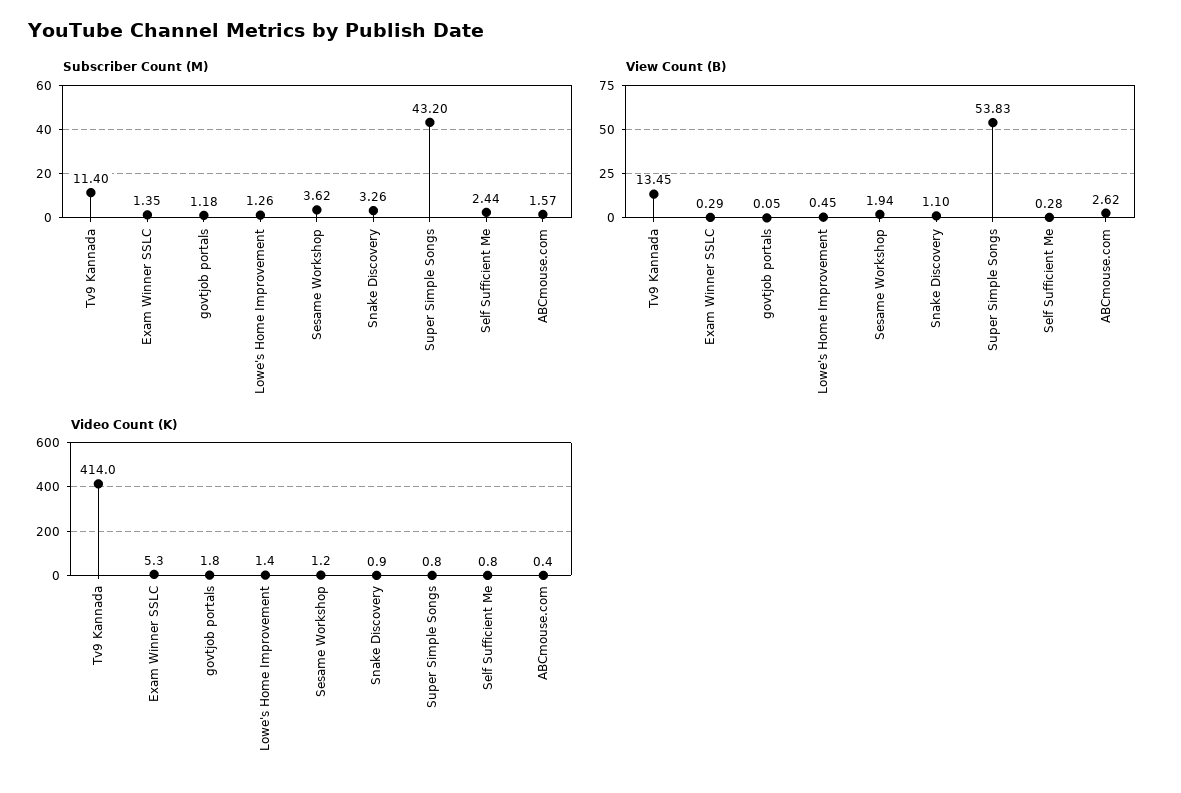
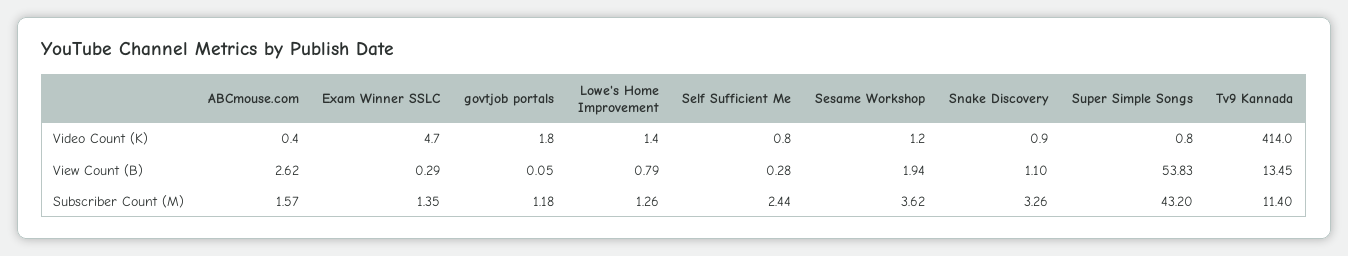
  {
    "Subscriber Count (M)": {
      "Tv9 Kannada": 11.4,
      "Exam Winner SSLC": 1.35,
      "govtjob portals": 1.18,
      "Lowe's Home Improvement": 1.26,
      "Sesame Workshop": 3.62,
      "Snake Discovery": 3.26,
      "Super Simple Songs": 43.2,
      "Self Sufficient Me": 2.44,
      "ABCmouse.com": 1.57
    },
    "View Count (B)": {
      "Tv9 Kannada": 13.45,
      "Exam Winner SSLC": 0.29,
      "govtjob portals": 0.05,
-     "Lowe's Home Improvement": 0.45,
+     "Lowe's Home Improvement": 0.79,
      "Sesame Workshop": 1.94,
      "Snake Discovery": 1.1,
      "Super Simple Songs": 53.83,
      "Self Sufficient Me": 0.28,
      "ABCmouse.com": 2.62
    },
    "Video Count (K)": {
      "Tv9 Kannada": 414,
-     "Exam Winner SSLC": 5.3,
+     "Exam Winner SSLC": 4.7,
      "govtjob portals": 1.8,
      "Lowe's Home Improvement": 1.4,
      "Sesame Workshop": 1.2,
      "Snake Discovery": 0.9,
      "Super Simple Songs": 0.8,
      "Self Sufficient Me": 0.8,
      "ABCmouse.com": 0.4
    }
  }

